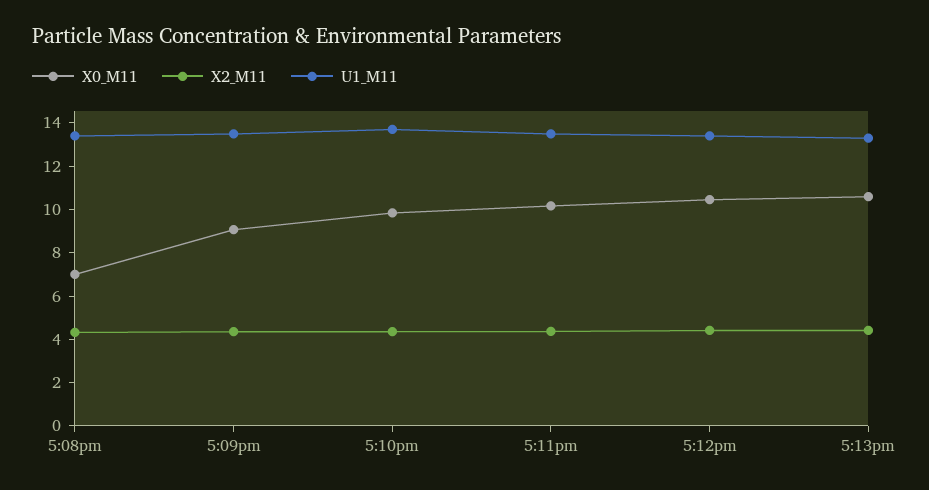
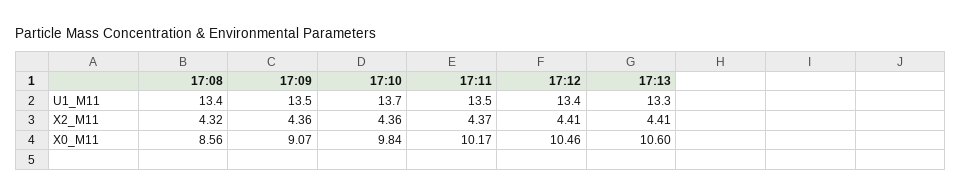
  {
    "X0_M11": {
-     "5:08pm": 7,
+     "5:08pm": 8.56,
      "5:09pm": 9.07,
      "5:10pm": 9.84,
      "5:11pm": 10.17,
      "5:12pm": 10.46,
      "5:13pm": 10.6
    },
    "X2_M11": {
      "5:08pm": 4.32,
      "5:09pm": 4.36,
      "5:10pm": 4.36,
      "5:11pm": 4.37,
      "5:12pm": 4.41,
      "5:13pm": 4.41
    },
    "U1_M11": {
      "5:08pm": 13.4,
      "5:09pm": 13.5,
      "5:10pm": 13.7,
      "5:11pm": 13.5,
      "5:12pm": 13.4,
      "5:13pm": 13.3
    }
  }

